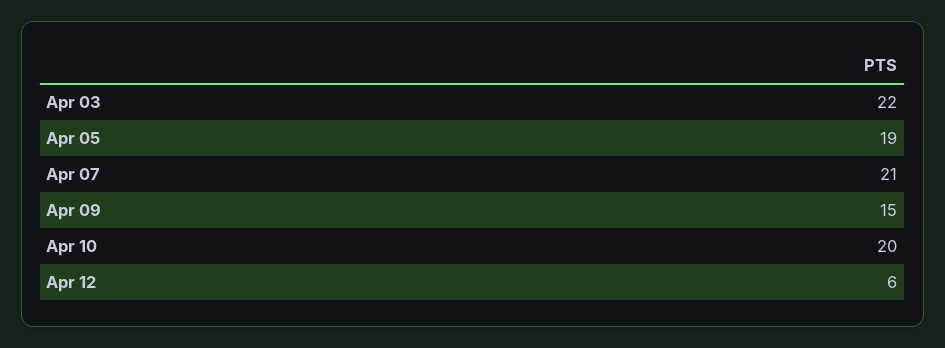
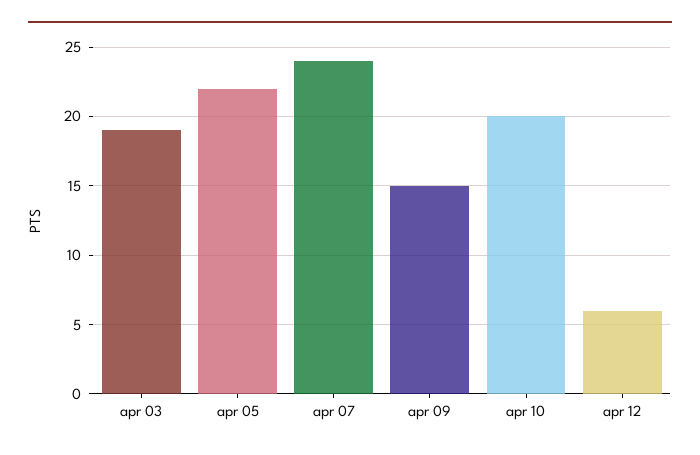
  {
-   "Apr 03": 22,
+   "Apr 03": 19,
-   "Apr 05": 19,
+   "Apr 05": 22,
-   "Apr 07": 21,
+   "Apr 07": 24,
    "Apr 09": 15,
    "Apr 10": 20,
    "Apr 12": 6
  }

